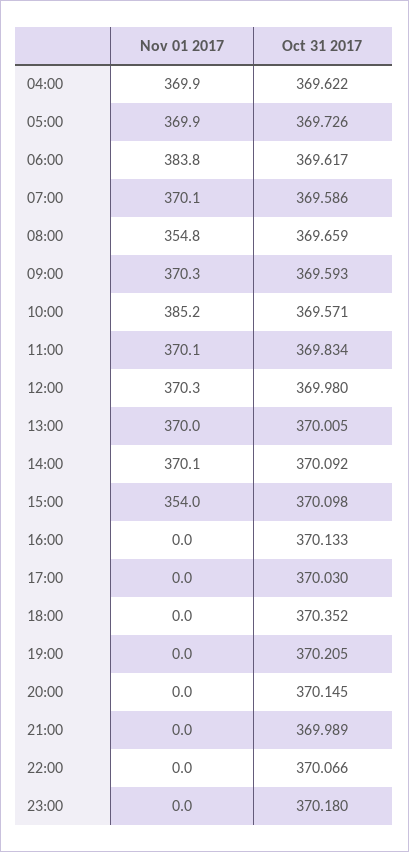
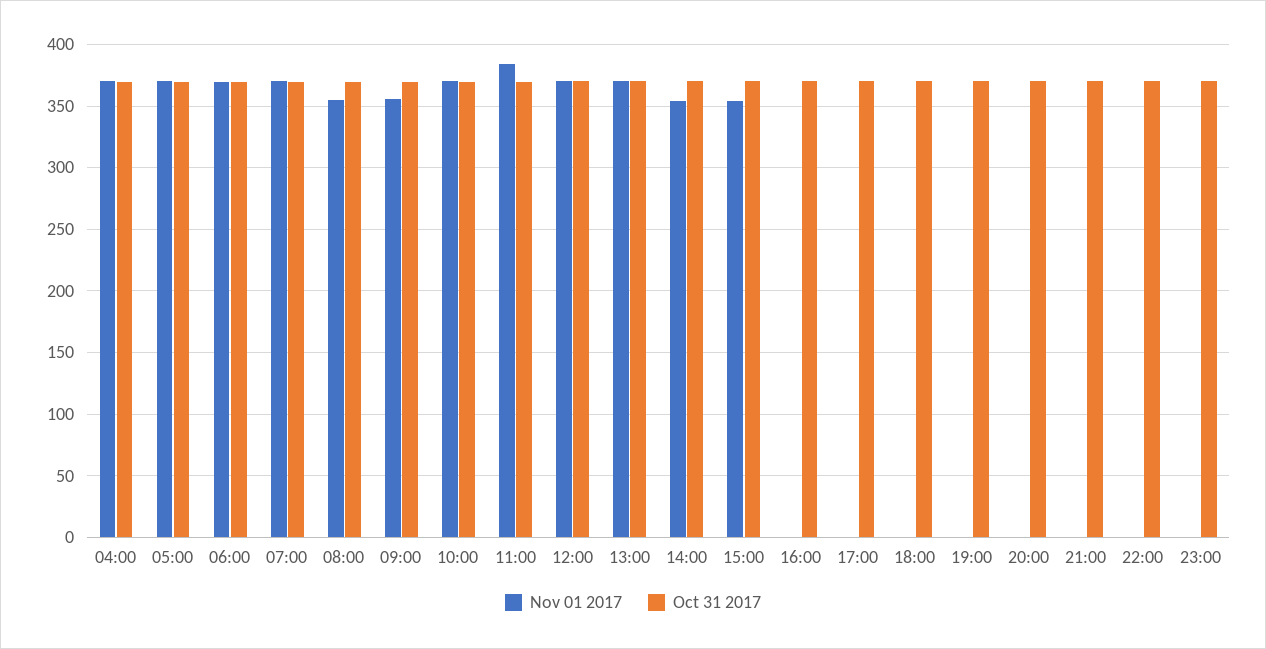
  {
    "Nov 01 2017": {
      "04:00": 369.9,
      "05:00": 369.9,
-     "06:00": 383.8,
+     "06:00": 370,
      "07:00": 370.1,
      "08:00": 354.8,
-     "09:00": 370.3,
+     "09:00": 355,
-     "10:00": 385.2,
+     "10:00": 370,
-     "11:00": 370.1,
+     "11:00": 385,
      "12:00": 370.3,
      "13:00": 370,
-     "14:00": 370.1,
+     "14:00": 355,
      "15:00": 354,
      "16:00": 0,
      "17:00": 0,
      "18:00": 0,
      "19:00": 0,
      "20:00": 0,
      "21:00": 0,
      "22:00": 0,
      "23:00": 0
    },
    "Oct 31 2017": {
      "04:00": 369.622,
      "05:00": 369.726,
      "06:00": 369.617,
      "07:00": 369.586,
      "08:00": 369.659,
      "09:00": 369.593,
      "10:00": 369.571,
      "11:00": 369.834,
      "12:00": 369.98,
      "13:00": 370.005,
      "14:00": 370.092,
      "15:00": 370.098,
      "16:00": 370.133,
      "17:00": 370.03,
      "18:00": 370.352,
      "19:00": 370.205,
      "20:00": 370.145,
      "21:00": 369.989,
      "22:00": 370.066,
      "23:00": 370.18
    }
  }

